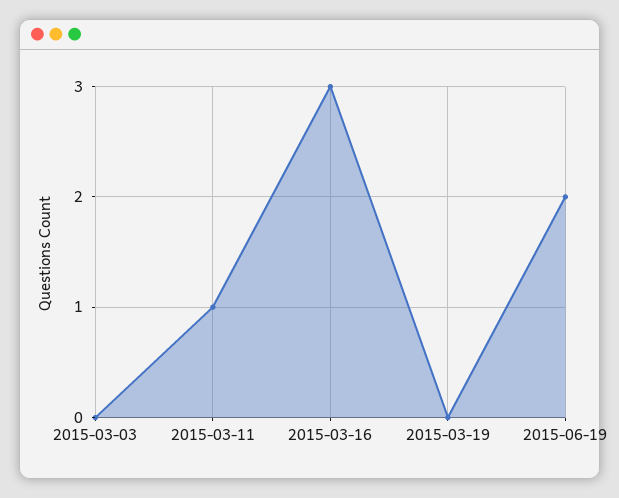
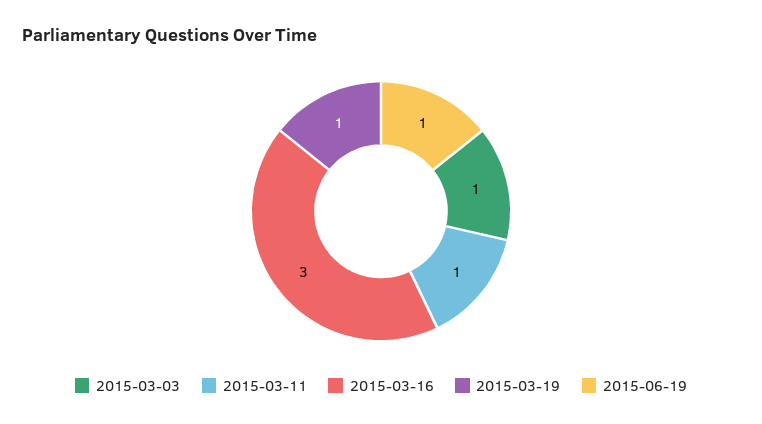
  {
-   "2015-03-03": 0,
+   "2015-03-03": 1,
    "2015-03-11": 1,
    "2015-03-16": 3,
-   "2015-03-19": 0,
+   "2015-03-19": 1,
-   "2015-06-19": 2
+   "2015-06-19": 1
  }

